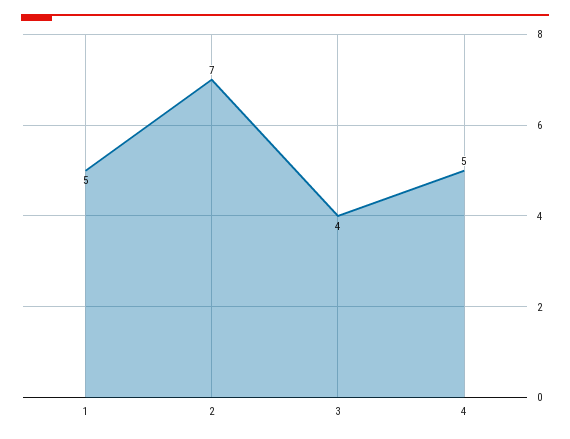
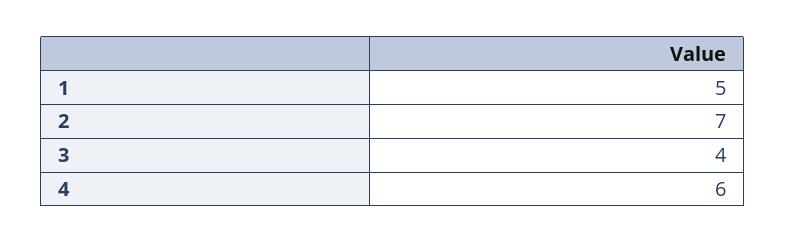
  {
    "1": 5,
    "2": 7,
    "3": 4,
-   "4": 5
+   "4": 6
  }

